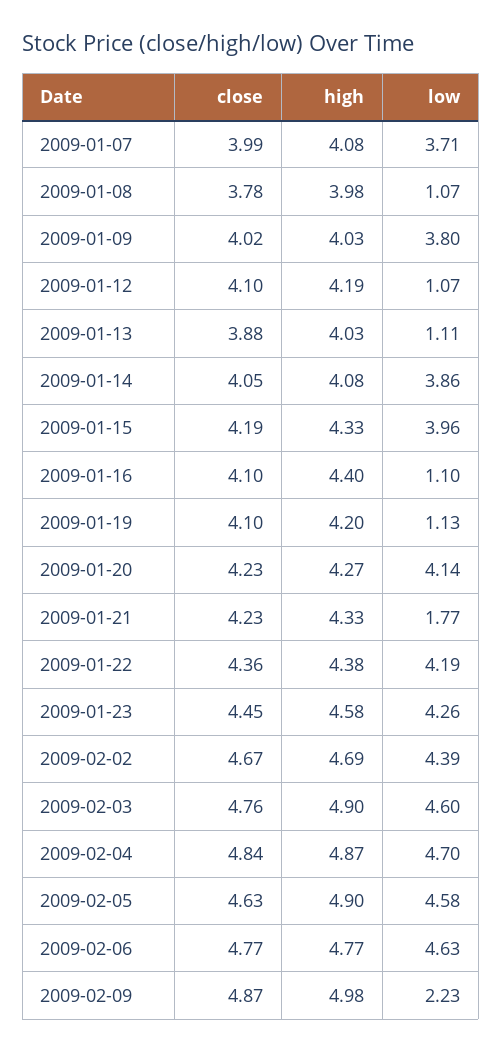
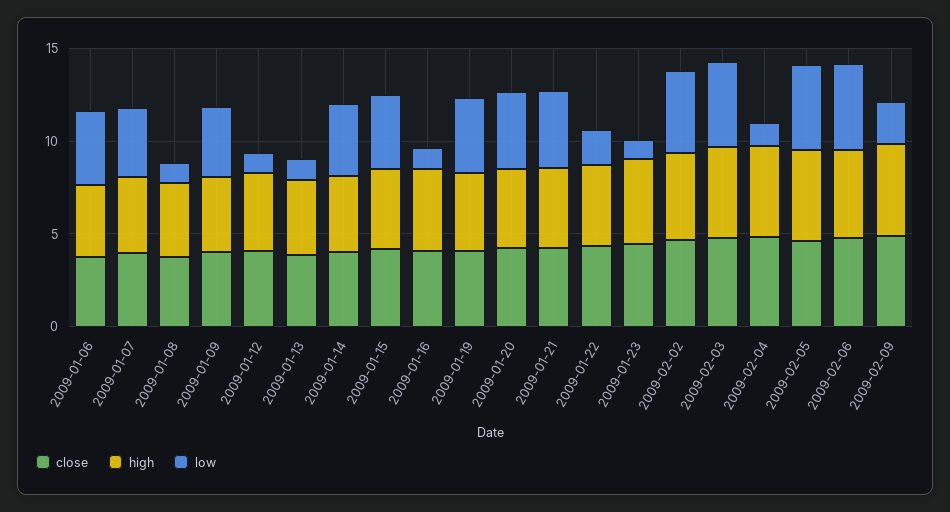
  {
    "close": {
      "2009-01-07": 3.99,
      "2009-01-08": 3.78,
      "2009-01-09": 4.02,
      "2009-01-12": 4.1,
      "2009-01-13": 3.88,
      "2009-01-14": 4.05,
      "2009-01-15": 4.19,
      "2009-01-16": 4.1,
      "2009-01-19": 4.1,
      "2009-01-20": 4.23,
      "2009-01-21": 4.23,
      "2009-01-22": 4.36,
      "2009-01-23": 4.45,
      "2009-02-02": 4.67,
      "2009-02-03": 4.76,
      "2009-02-04": 4.84,
      "2009-02-05": 4.63,
      "2009-02-06": 4.77,
-     "2009-02-09": 4.87
+     "2009-02-09": 4.87,
+     "2009-01-06": 4
    },
    "high": {
      "2009-01-07": 4.08,
      "2009-01-08": 3.98,
      "2009-01-09": 4.03,
      "2009-01-12": 4.19,
      "2009-01-13": 4.03,
      "2009-01-14": 4.08,
      "2009-01-15": 4.33,
      "2009-01-16": 4.4,
      "2009-01-19": 4.2,
      "2009-01-20": 4.27,
      "2009-01-21": 4.33,
      "2009-01-22": 4.38,
      "2009-01-23": 4.58,
      "2009-02-02": 4.69,
      "2009-02-03": 4.9,
      "2009-02-04": 4.87,
      "2009-02-05": 4.9,
      "2009-02-06": 4.77,
-     "2009-02-09": 4.98
+     "2009-02-09": 4.98,
+     "2009-01-06": 4
    },
    "low": {
      "2009-01-07": 3.71,
      "2009-01-08": 1.07,
      "2009-01-09": 3.8,
      "2009-01-12": 1.07,
      "2009-01-13": 1.11,
      "2009-01-14": 3.86,
      "2009-01-15": 3.96,
      "2009-01-16": 1.1,
-     "2009-01-19": 1.13,
+     "2009-01-19": 4,
      "2009-01-20": 4.14,
-     "2009-01-21": 1.77,
+     "2009-01-21": 4,
-     "2009-01-22": 4.19,
+     "2009-01-22": 2,
-     "2009-01-23": 4.26,
+     "2009-01-23": 1,
      "2009-02-02": 4.39,
      "2009-02-03": 4.6,
-     "2009-02-04": 4.7,
+     "2009-02-04": 1,
      "2009-02-05": 4.58,
      "2009-02-06": 4.63,
-     "2009-02-09": 2.23
+     "2009-02-09": 2.23,
+     "2009-01-06": 4
    }
  }

